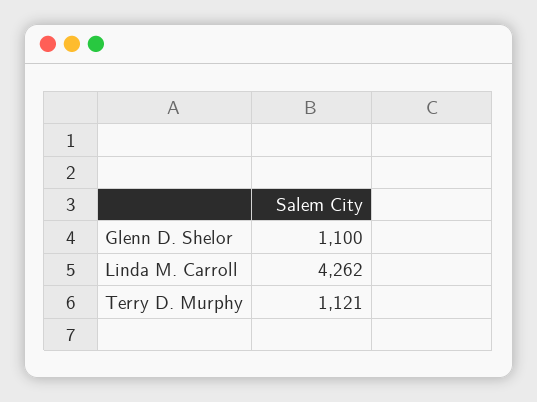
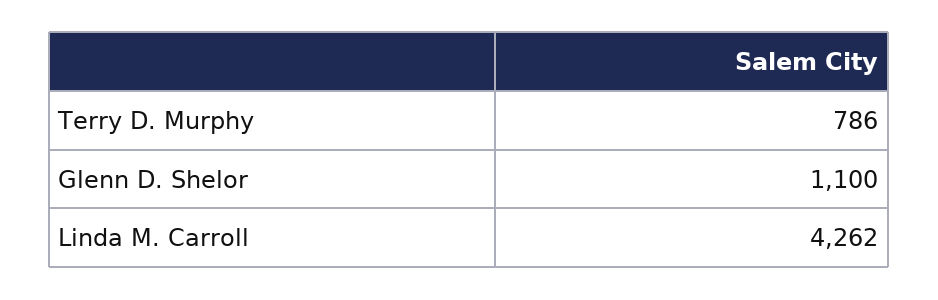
  {
    "Glenn D. Shelor": 1100,
    "Linda M. Carroll": 4262,
-   "Terry D. Murphy": 1121
+   "Terry D. Murphy": 786
  }

